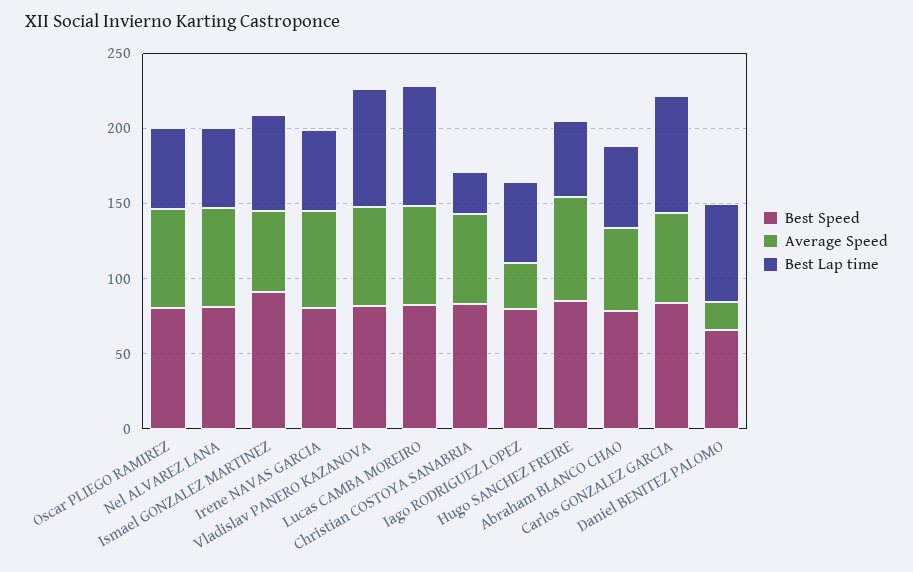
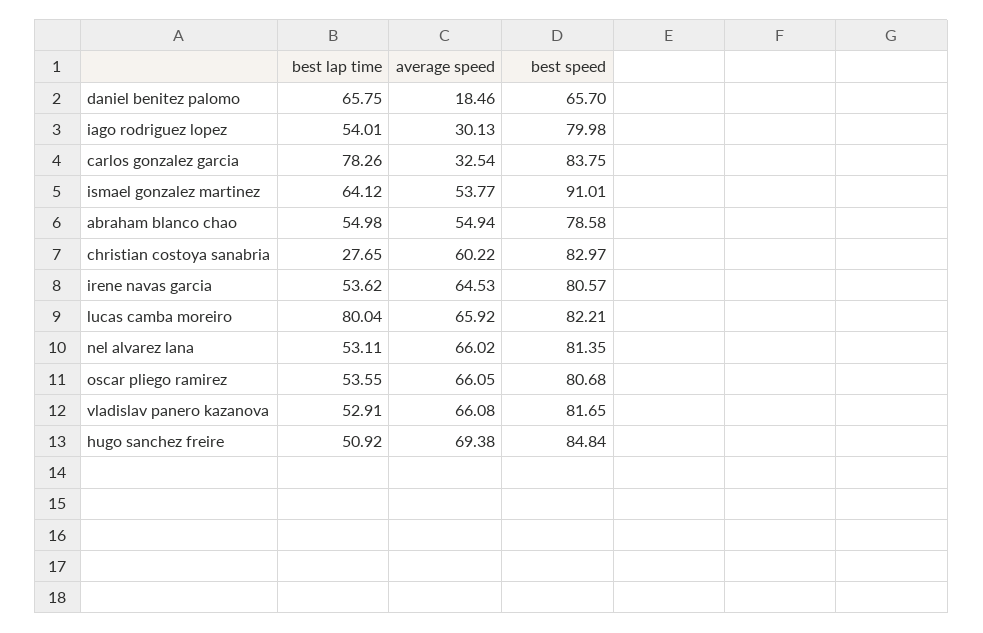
  {
    "Best Speed": {
      "Oscar PLIEGO RAMIREZ": 80.68,
      "Nel ALVAREZ LANA": 81.35,
      "Ismael GONZALEZ MARTINEZ": 91.01,
      "Irene NAVAS GARCIA": 80.57,
      "Vladislav PANERO KAZANOVA": 81.65,
      "Lucas CAMBA MOREIRO": 82.21,
      "Christian COSTOYA SANABRIA": 82.97,
      "Iago RODRIGUEZ LOPEZ": 79.98,
      "Hugo SANCHEZ FREIRE": 84.84,
      "Abraham BLANCO CHAO": 78.58,
      "Carlos GONZALEZ GARCIA": 83.75,
      "Daniel BENITEZ PALOMO": 65.7
    },
    "Average Speed": {
      "Oscar PLIEGO RAMIREZ": 66.05,
      "Nel ALVAREZ LANA": 66.02,
      "Ismael GONZALEZ MARTINEZ": 53.77,
      "Irene NAVAS GARCIA": 64.53,
      "Vladislav PANERO KAZANOVA": 66.08,
      "Lucas CAMBA MOREIRO": 65.92,
      "Christian COSTOYA SANABRIA": 60.22,
      "Iago RODRIGUEZ LOPEZ": 30.13,
      "Hugo SANCHEZ FREIRE": 69.38,
      "Abraham BLANCO CHAO": 54.94,
-     "Carlos GONZALEZ GARCIA": 60,
+     "Carlos GONZALEZ GARCIA": 32.54,
      "Daniel BENITEZ PALOMO": 18.46
    },
    "Best Lap time": {
      "Oscar PLIEGO RAMIREZ": 53.55,
      "Nel ALVAREZ LANA": 53.11,
      "Ismael GONZALEZ MARTINEZ": 64.12,
      "Irene NAVAS GARCIA": 53.62,
-     "Vladislav PANERO KAZANOVA": 80,
+     "Vladislav PANERO KAZANOVA": 52.91,
      "Lucas CAMBA MOREIRO": 80.04,
      "Christian COSTOYA SANABRIA": 27.65,
      "Iago RODRIGUEZ LOPEZ": 54.01,
      "Hugo SANCHEZ FREIRE": 50.92,
      "Abraham BLANCO CHAO": 54.98,
      "Carlos GONZALEZ GARCIA": 78.26,
      "Daniel BENITEZ PALOMO": 65.75
    }
  }

